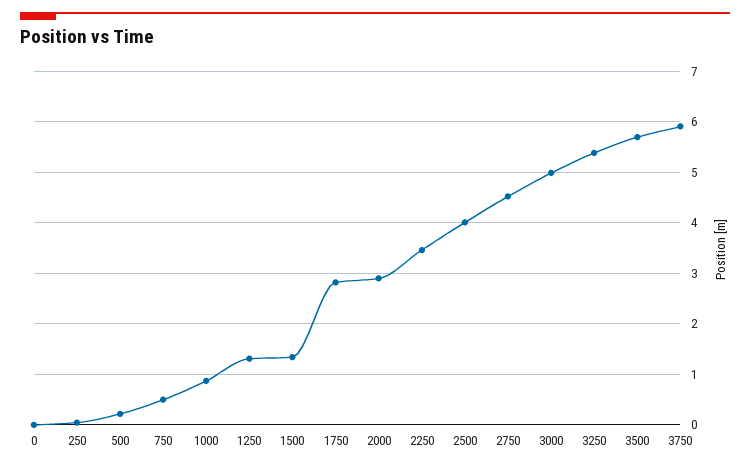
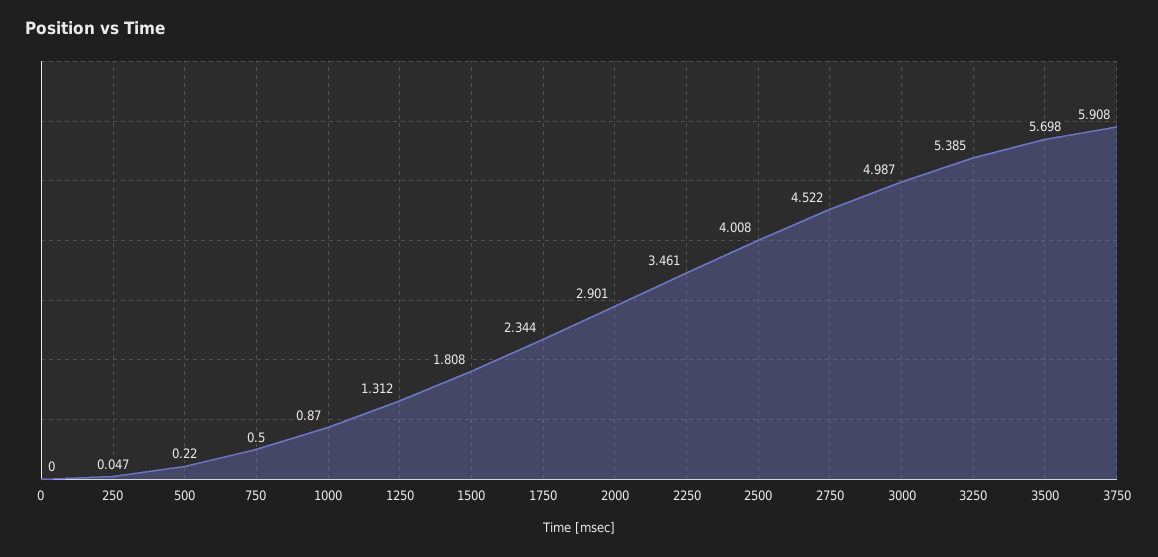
  {
    "0": 0,
    "250": 0.047,
    "500": 0.22,
    "750": 0.5,
    "1000": 0.87,
    "1250": 1.312,
-   "1500": 1.4,
+   "1500": 1.808,
-   "1750": 2.8,
+   "1750": 2.344,
    "2000": 2.901,
    "2250": 3.461,
    "2500": 4.008,
    "2750": 4.522,
    "3000": 4.987,
    "3250": 5.385,
    "3500": 5.698,
    "3750": 5.908
  }

